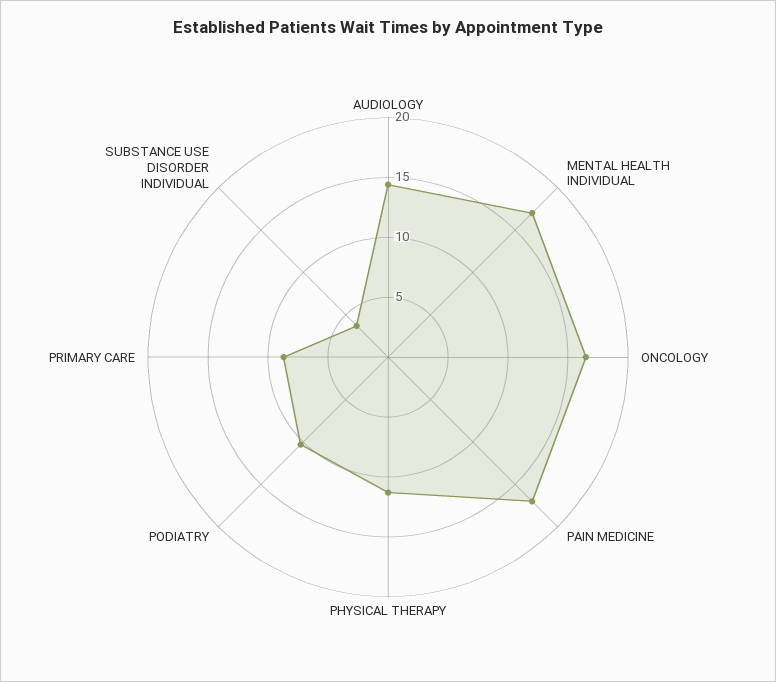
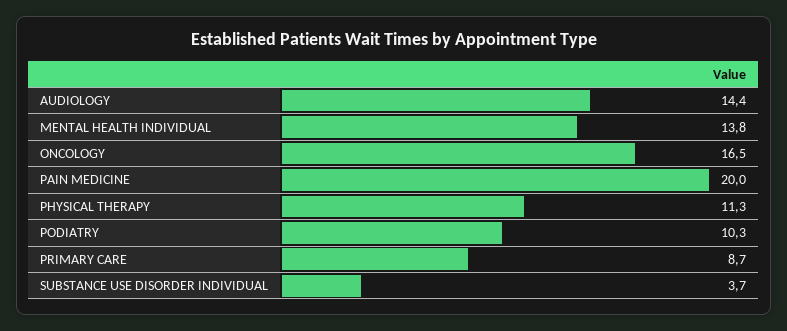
  {
    "AUDIOLOGY": 14.4,
-   "MENTAL HEALTH INDIVIDUAL": 17,
+   "MENTAL HEALTH INDIVIDUAL": 13.8,
    "ONCOLOGY": 16.5,
-   "PAIN MEDICINE": 17,
+   "PAIN MEDICINE": 20,
    "PHYSICAL THERAPY": 11.3,
    "PODIATRY": 10.3,
    "PRIMARY CARE": 8.7,
    "SUBSTANCE USE DISORDER INDIVIDUAL": 3.7
  }

